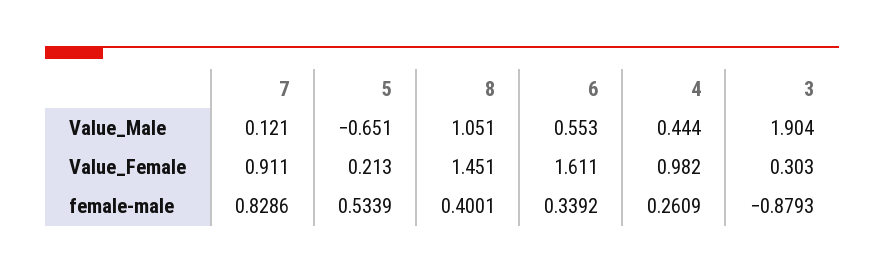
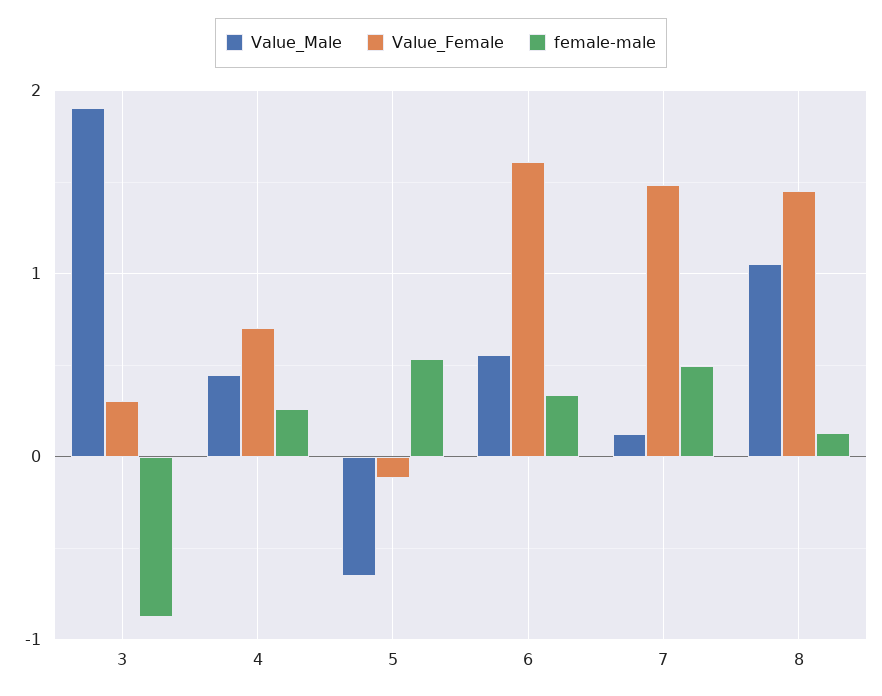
  {
    "Value_Male": {
      "7": 0.121,
      "5": -0.651,
      "8": 1.051,
      "6": 0.553,
      "4": 0.444,
      "3": 1.904
    },
    "Value_Female": {
-     "7": 0.911,
+     "7": 1.5,
-     "5": 0.213,
+     "5": -0.1,
      "8": 1.451,
      "6": 1.611,
-     "4": 0.982,
+     "4": 0.7,
      "3": 0.303
    },
    "female-male": {
-     "7": 0.8286,
+     "7": 0.5,
      "5": 0.5339,
-     "8": 0.4001,
+     "8": 0.1,
      "6": 0.3392,
      "4": 0.2609,
      "3": -0.8793
    }
  }

